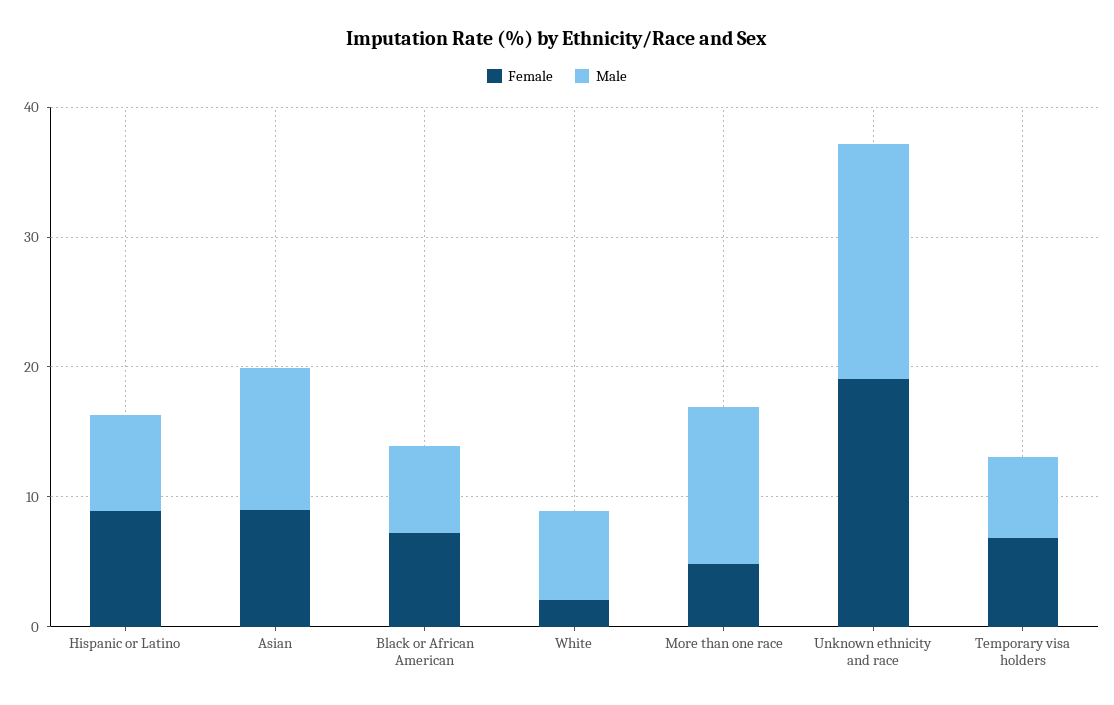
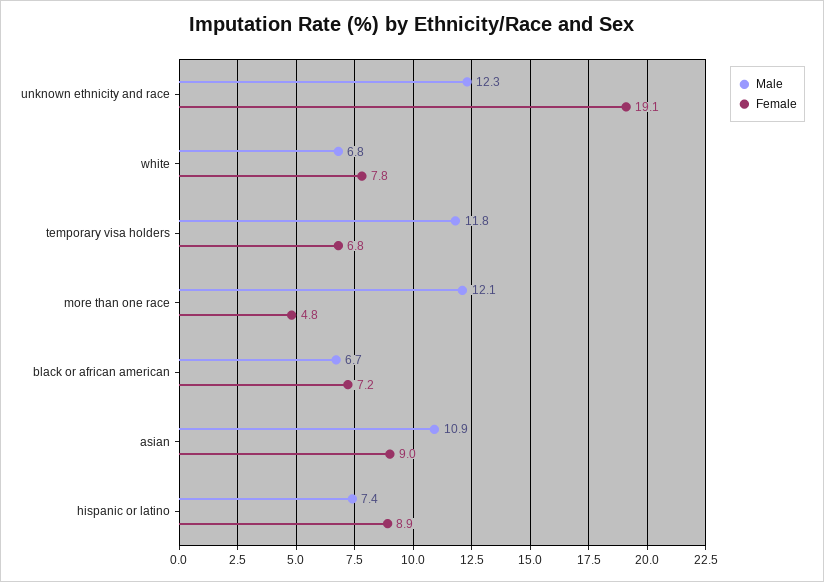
  {
    "Female": {
      "Hispanic or Latino": 8.9,
      "Asian": 9,
      "Black or African American": 7.2,
-     "White": 2,
+     "White": 7.8,
      "More than one race": 4.8,
      "Unknown ethnicity and race": 19.1,
      "Temporary visa holders": 6.8
    },
    "Male": {
      "Hispanic or Latino": 7.4,
      "Asian": 10.9,
      "Black or African American": 6.7,
      "White": 6.8,
      "More than one race": 12.1,
-     "Unknown ethnicity and race": 18,
+     "Unknown ethnicity and race": 12.3,
-     "Temporary visa holders": 6
+     "Temporary visa holders": 11.8
    }
  }

